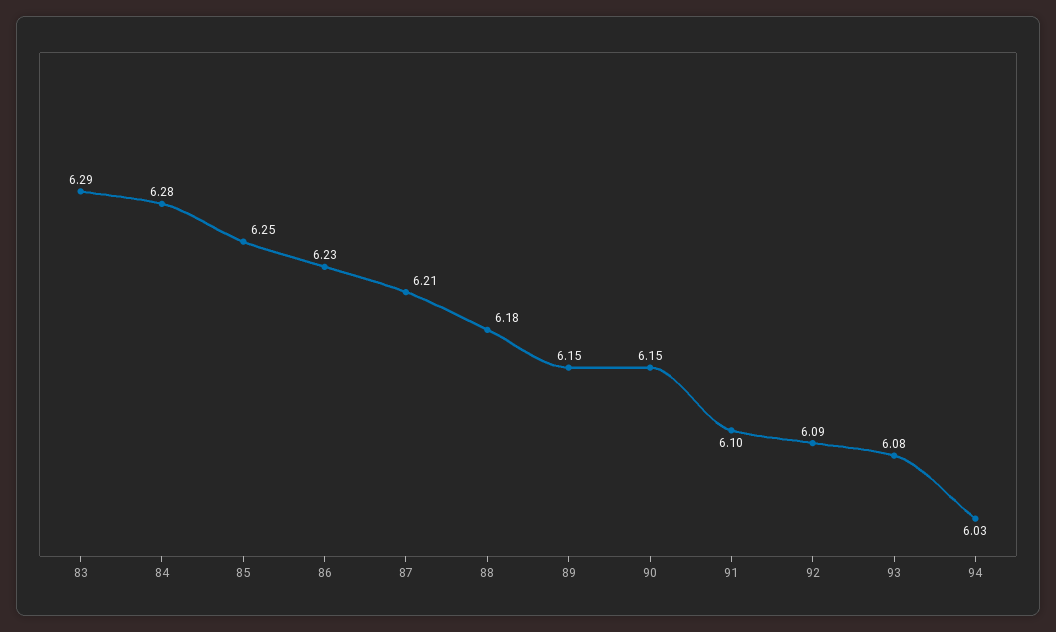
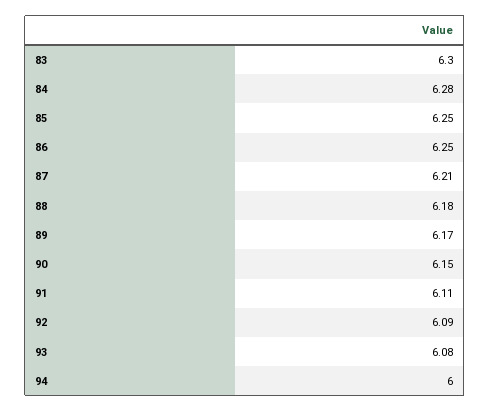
  {
-   "83": 6.29,
+   "83": 6.3,
    "84": 6.28,
    "85": 6.25,
-   "86": 6.23,
+   "86": 6.25,
    "87": 6.21,
    "88": 6.18,
-   "89": 6.15,
+   "89": 6.17,
    "90": 6.15,
-   "91": 6.1,
+   "91": 6.11,
    "92": 6.09,
    "93": 6.08,
-   "94": 6.03
+   "94": 6
  }

